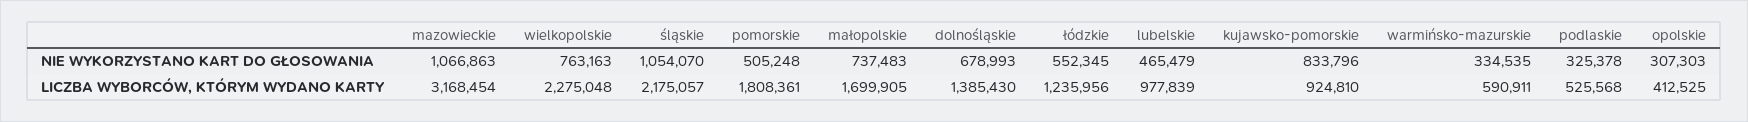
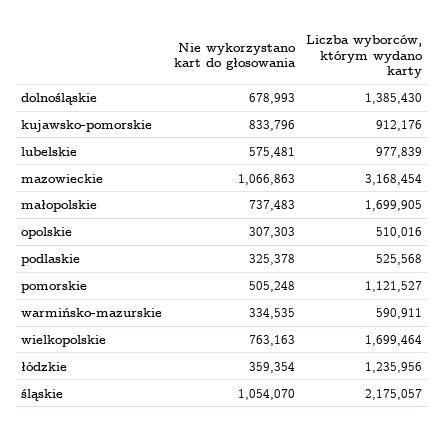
  {
    "mazowieckie": {
      "NIE WYKORZYSTANO KART DO GŁOSOWANIA": 1066863,
      "LICZBA WYBORCÓW, KTÓRYM WYDANO KARTY": 3168454
    },
    "wielkopolskie": {
      "NIE WYKORZYSTANO KART DO GŁOSOWANIA": 763163,
-     "LICZBA WYBORCÓW, KTÓRYM WYDANO KARTY": 2275048
+     "LICZBA WYBORCÓW, KTÓRYM WYDANO KARTY": 1699464
    },
    "śląskie": {
      "NIE WYKORZYSTANO KART DO GŁOSOWANIA": 1054070,
      "LICZBA WYBORCÓW, KTÓRYM WYDANO KARTY": 2175057
    },
    "pomorskie": {
      "NIE WYKORZYSTANO KART DO GŁOSOWANIA": 505248,
-     "LICZBA WYBORCÓW, KTÓRYM WYDANO KARTY": 1808361
+     "LICZBA WYBORCÓW, KTÓRYM WYDANO KARTY": 1121527
    },
    "małopolskie": {
      "NIE WYKORZYSTANO KART DO GŁOSOWANIA": 737483,
      "LICZBA WYBORCÓW, KTÓRYM WYDANO KARTY": 1699905
    },
    "dolnośląskie": {
      "NIE WYKORZYSTANO KART DO GŁOSOWANIA": 678993,
      "LICZBA WYBORCÓW, KTÓRYM WYDANO KARTY": 1385430
    },
    "łódzkie": {
-     "NIE WYKORZYSTANO KART DO GŁOSOWANIA": 552345,
+     "NIE WYKORZYSTANO KART DO GŁOSOWANIA": 359354,
      "LICZBA WYBORCÓW, KTÓRYM WYDANO KARTY": 1235956
    },
    "lubelskie": {
-     "NIE WYKORZYSTANO KART DO GŁOSOWANIA": 465479,
+     "NIE WYKORZYSTANO KART DO GŁOSOWANIA": 575481,
      "LICZBA WYBORCÓW, KTÓRYM WYDANO KARTY": 977839
    },
    "kujawsko-pomorskie": {
      "NIE WYKORZYSTANO KART DO GŁOSOWANIA": 833796,
-     "LICZBA WYBORCÓW, KTÓRYM WYDANO KARTY": 924810
+     "LICZBA WYBORCÓW, KTÓRYM WYDANO KARTY": 912176
    },
    "warmińsko-mazurskie": {
      "NIE WYKORZYSTANO KART DO GŁOSOWANIA": 334535,
      "LICZBA WYBORCÓW, KTÓRYM WYDANO KARTY": 590911
    },
    "podlaskie": {
      "NIE WYKORZYSTANO KART DO GŁOSOWANIA": 325378,
      "LICZBA WYBORCÓW, KTÓRYM WYDANO KARTY": 525568
    },
    "opolskie": {
      "NIE WYKORZYSTANO KART DO GŁOSOWANIA": 307303,
-     "LICZBA WYBORCÓW, KTÓRYM WYDANO KARTY": 412525
+     "LICZBA WYBORCÓW, KTÓRYM WYDANO KARTY": 510016
    }
  }

